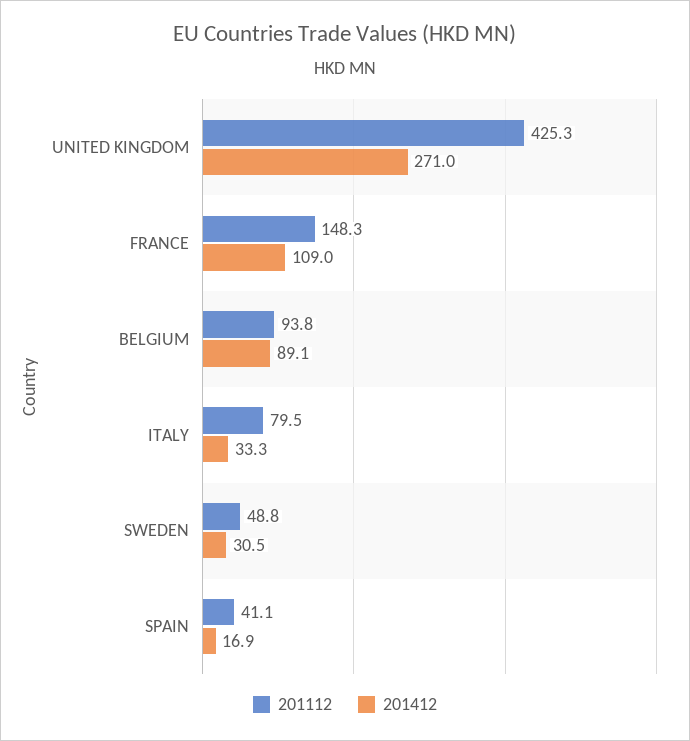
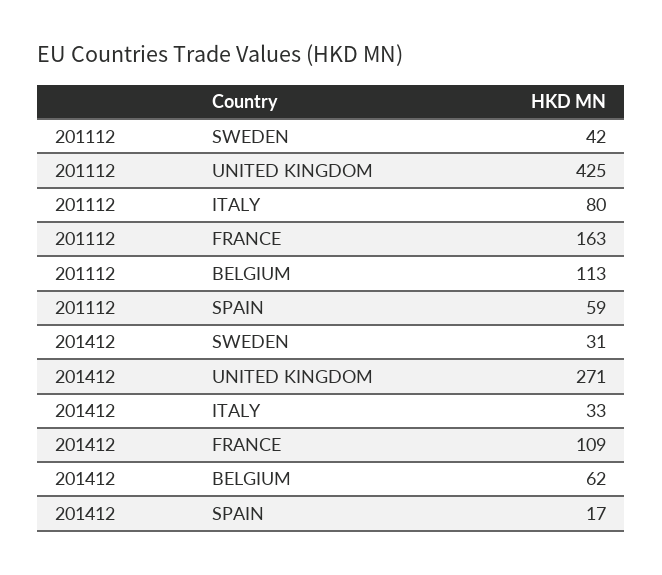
  {
    "201112": {
      "UNITED KINGDOM": 425.3,
-     "FRANCE": 148.3,
+     "FRANCE": 163,
-     "BELGIUM": 93.8,
+     "BELGIUM": 113,
      "ITALY": 79.5,
-     "SWEDEN": 48.8,
+     "SWEDEN": 42,
-     "SPAIN": 41.1
+     "SPAIN": 59
    },
    "201412": {
      "UNITED KINGDOM": 271,
      "FRANCE": 109,
-     "BELGIUM": 89.1,
+     "BELGIUM": 62,
      "ITALY": 33.3,
      "SWEDEN": 30.5,
      "SPAIN": 16.9
    }
  }

